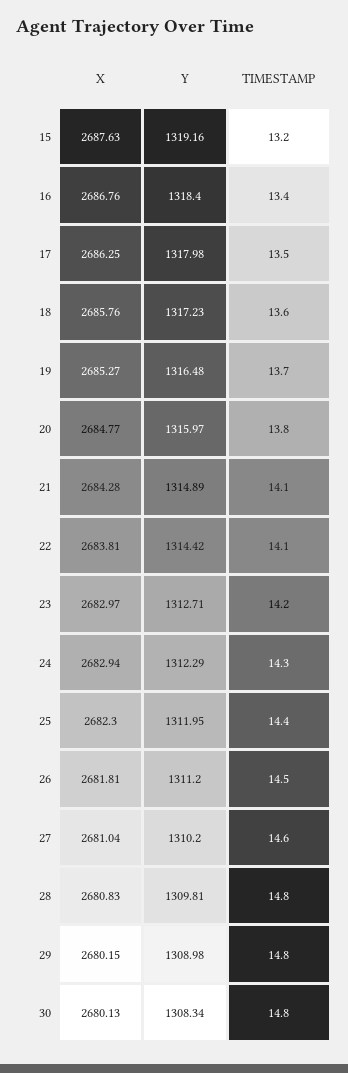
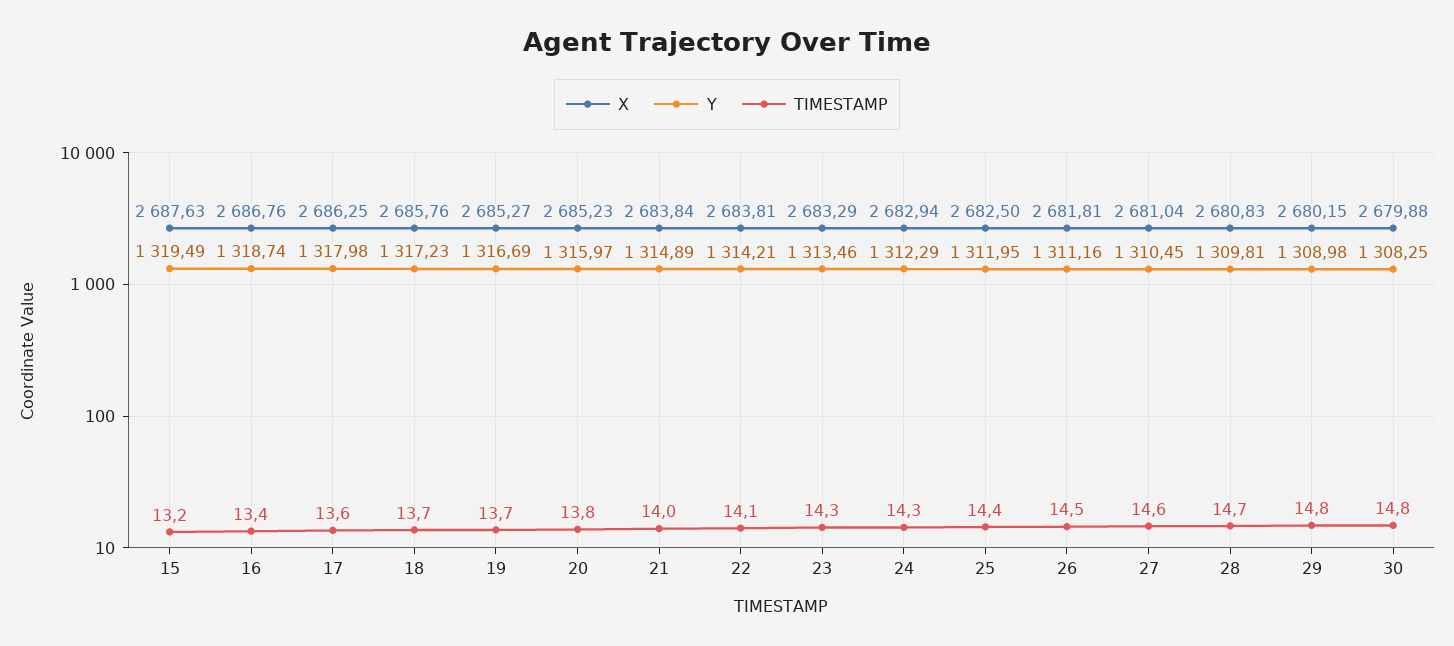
  {
    "X": {
      "15": 2687.63,
      "16": 2686.76,
      "17": 2686.25,
      "18": 2685.76,
      "19": 2685.27,
-     "20": 2684.77,
+     "20": 2685.23,
-     "21": 2684.28,
+     "21": 2683.84,
      "22": 2683.81,
-     "23": 2682.97,
+     "23": 2683.29,
      "24": 2682.94,
-     "25": 2682.3,
+     "25": 2682.5,
      "26": 2681.81,
      "27": 2681.04,
      "28": 2680.83,
      "29": 2680.15,
-     "30": 2680.13
+     "30": 2679.88
    },
    "Y": {
-     "15": 1319.16,
+     "15": 1319.49,
-     "16": 1318.4,
+     "16": 1318.74,
      "17": 1317.98,
      "18": 1317.23,
-     "19": 1316.48,
+     "19": 1316.69,
      "20": 1315.97,
      "21": 1314.89,
-     "22": 1314.42,
+     "22": 1314.21,
-     "23": 1312.71,
+     "23": 1313.46,
      "24": 1312.29,
      "25": 1311.95,
-     "26": 1311.2,
+     "26": 1311.16,
-     "27": 1310.2,
+     "27": 1310.45,
      "28": 1309.81,
      "29": 1308.98,
-     "30": 1308.34
+     "30": 1308.25
    },
    "TIMESTAMP": {
      "15": 13.2,
      "16": 13.4,
-     "17": 13.5,
+     "17": 13.6,
-     "18": 13.6,
+     "18": 13.7,
      "19": 13.7,
      "20": 13.8,
-     "21": 14.1,
+     "21": 14,
      "22": 14.1,
-     "23": 14.2,
+     "23": 14.3,
      "24": 14.3,
      "25": 14.4,
      "26": 14.5,
      "27": 14.6,
-     "28": 14.8,
+     "28": 14.7,
      "29": 14.8,
      "30": 14.8
    }
  }

